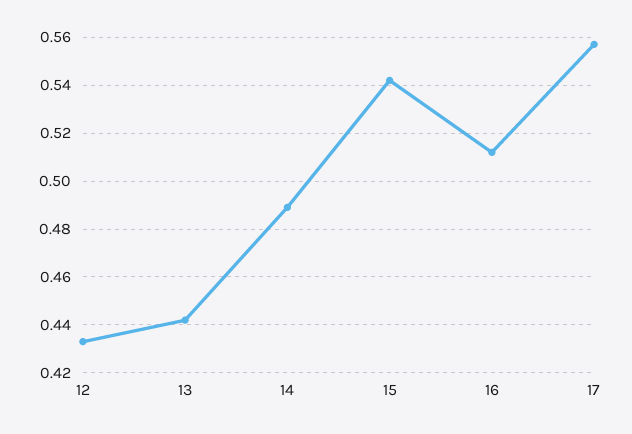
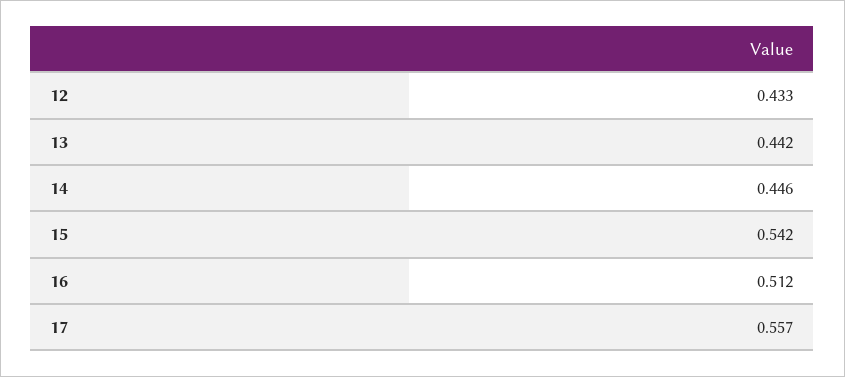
  {
    "12": 0.433,
    "13": 0.442,
-   "14": 0.49,
+   "14": 0.446,
    "15": 0.542,
    "16": 0.512,
    "17": 0.557
  }

